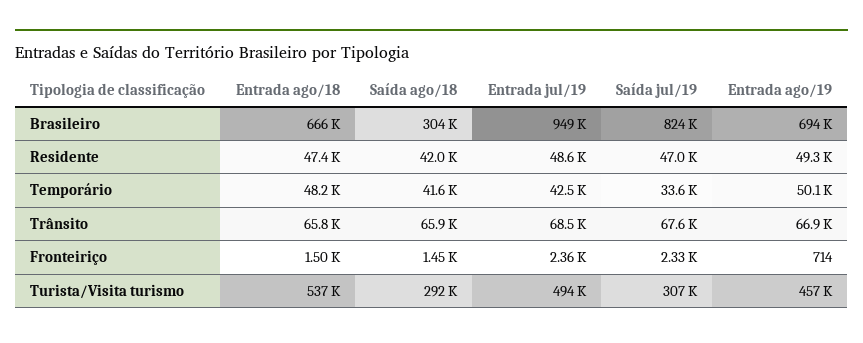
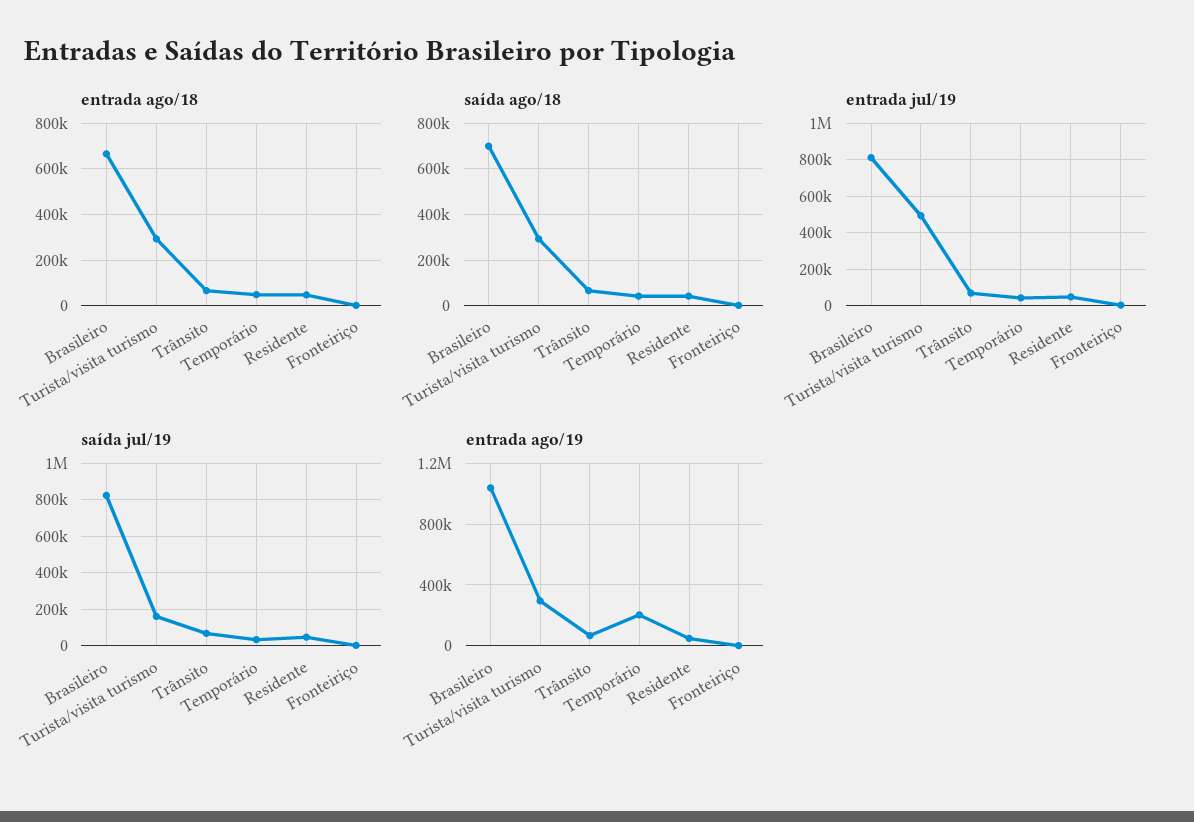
  {
    "Entrada ago/18": {
      "Brasileiro": 666000,
      "Residente": 47400,
      "Temporário": 48200,
      "Trânsito": 65800,
      "Fronteiriço": 1500,
-     "Turista/Visita turismo": 537000
+     "Turista/Visita turismo": 300000
    },
    "Saída ago/18": {
-     "Brasileiro": 304000,
+     "Brasileiro": 700000,
      "Residente": 42000,
      "Temporário": 41600,
      "Trânsito": 65900,
      "Fronteiriço": 1450,
      "Turista/Visita turismo": 292000
    },
    "Entrada jul/19": {
-     "Brasileiro": 949000,
+     "Brasileiro": 800000,
      "Residente": 48600,
      "Temporário": 42500,
      "Trânsito": 68500,
      "Fronteiriço": 2360,
      "Turista/Visita turismo": 494000
    },
    "Saída jul/19": {
      "Brasileiro": 824000,
      "Residente": 47000,
      "Temporário": 33600,
      "Trânsito": 67600,
      "Fronteiriço": 2330,
-     "Turista/Visita turismo": 307000
+     "Turista/Visita turismo": 150000
    },
    "Entrada ago/19": {
-     "Brasileiro": 694000,
+     "Brasileiro": 1050000,
      "Residente": 49300,
-     "Temporário": 50100,
+     "Temporário": 200000,
      "Trânsito": 66900,
      "Fronteiriço": 714,
-     "Turista/Visita turismo": 457000
+     "Turista/Visita turismo": 300000
    }
  }

